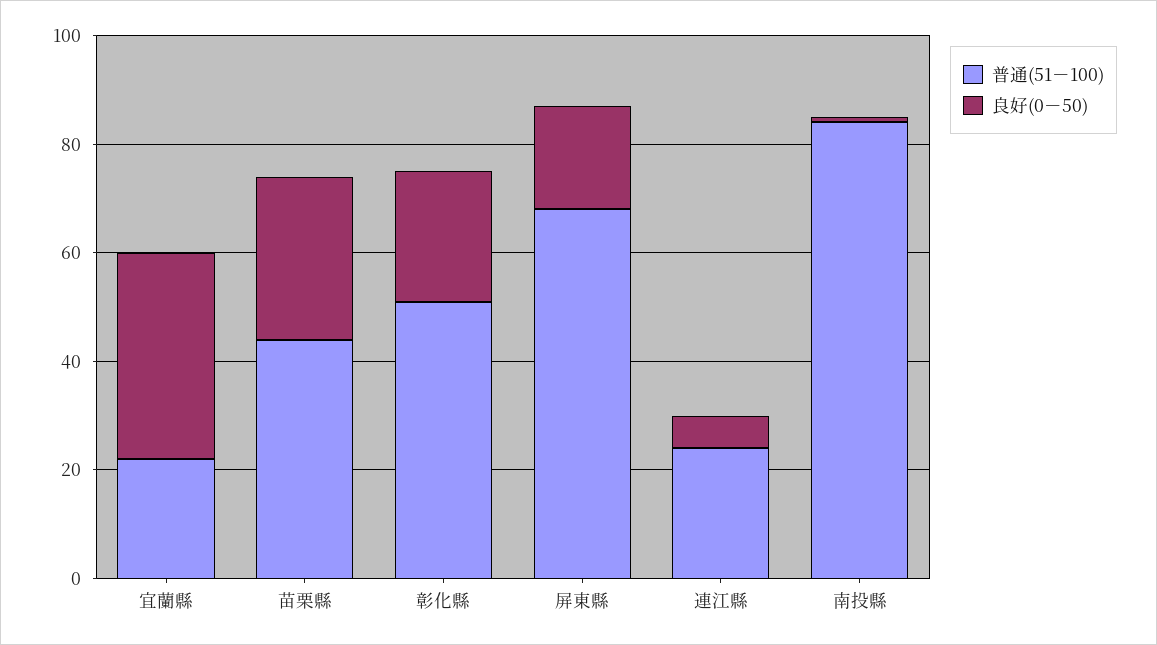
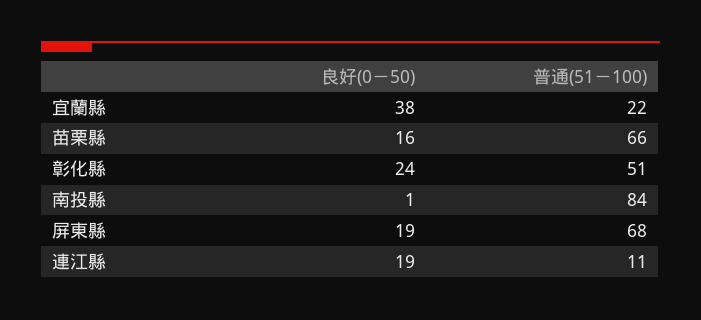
  {
    "普通(51－100)": {
      "宜蘭縣": 22,
-     "苗栗縣": 45,
+     "苗栗縣": 66,
      "彰化縣": 51,
      "屏東縣": 68,
-     "連江縣": 25,
+     "連江縣": 11,
      "南投縣": 84
    },
    "良好(0－50)": {
      "宜蘭縣": 38,
-     "苗栗縣": 30,
+     "苗栗縣": 16,
      "彰化縣": 24,
      "屏東縣": 19,
-     "連江縣": 5,
+     "連江縣": 19,
      "南投縣": 1
    }
  }

